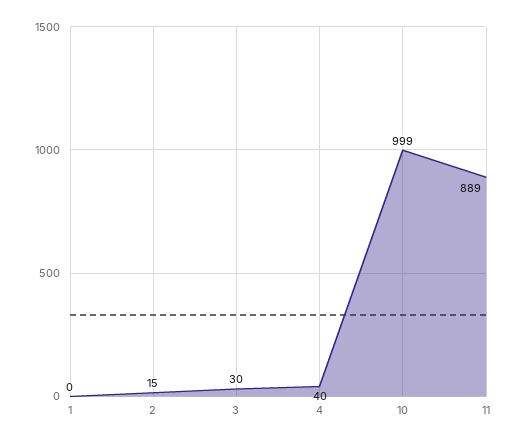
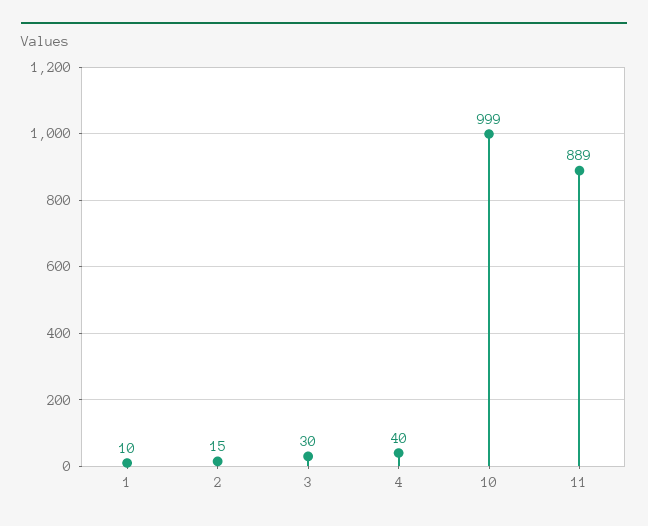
  {
-   "1": 0,
+   "1": 10,
    "2": 15,
    "3": 30,
    "4": 40,
    "10": 999,
    "11": 889
  }

